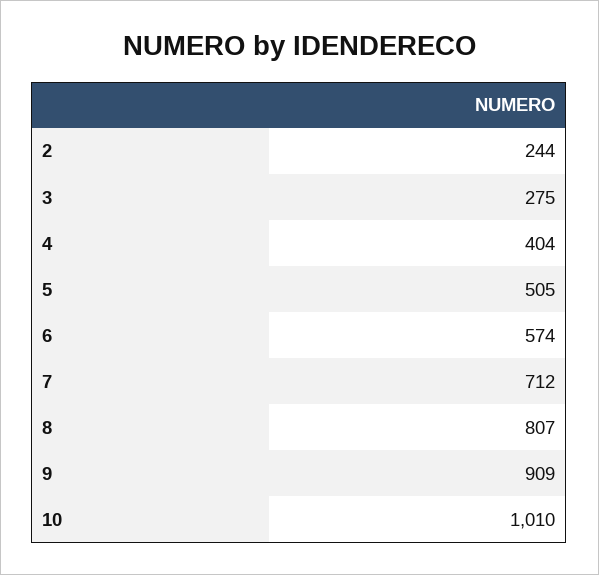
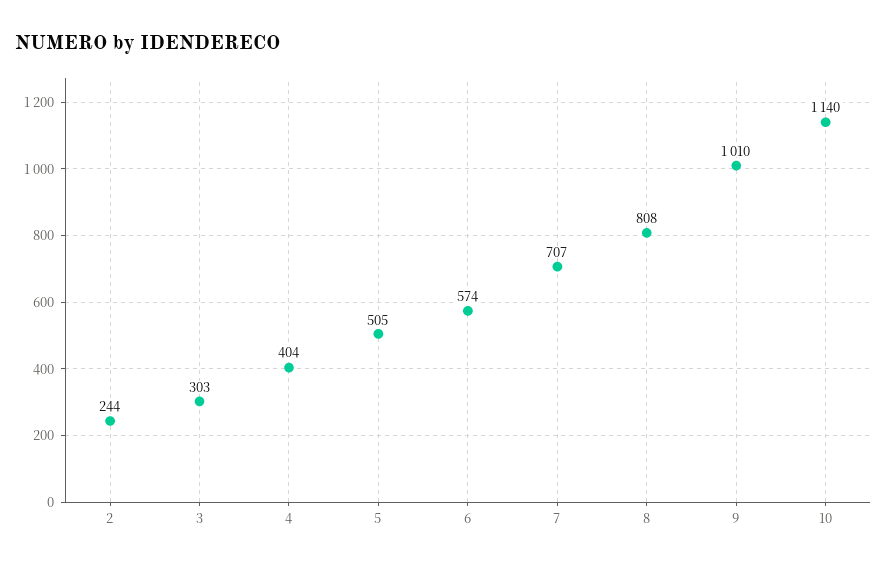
  {
    "2": 244,
-   "3": 275,
+   "3": 303,
    "4": 404,
    "5": 505,
    "6": 574,
-   "7": 712,
+   "7": 707,
-   "8": 807,
+   "8": 808,
-   "9": 909,
+   "9": 1010,
-   "10": 1010
+   "10": 1140
  }

